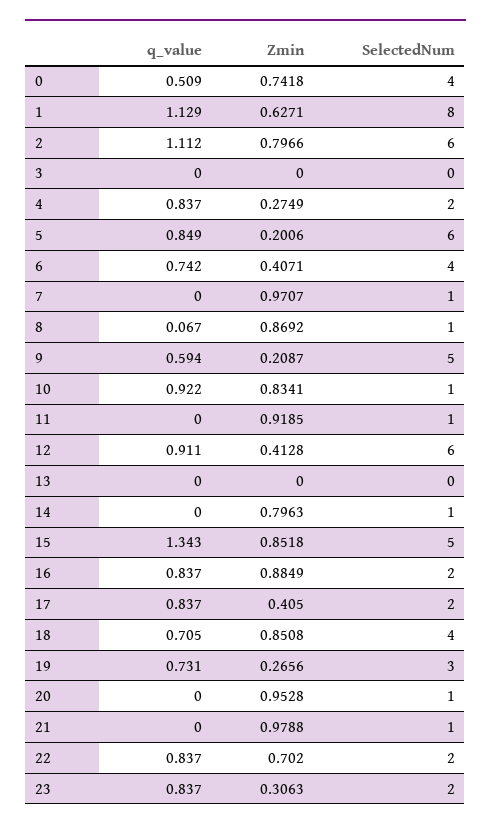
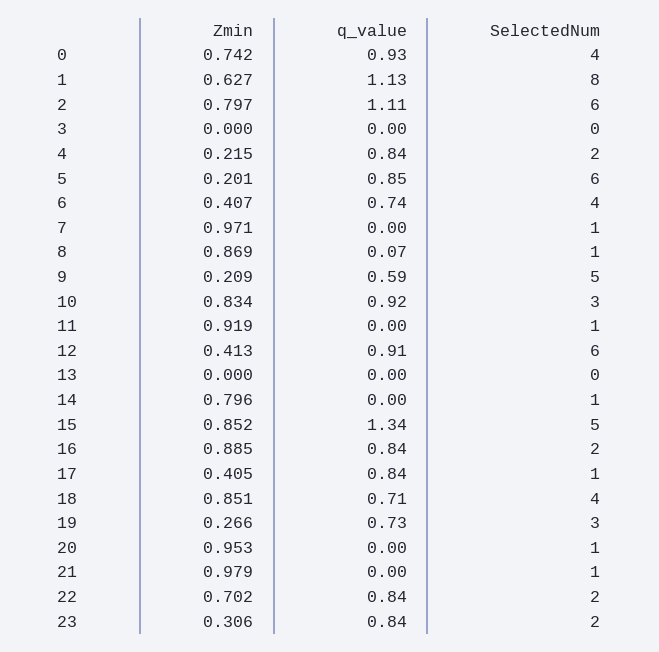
  {
    "q_value": {
-     "0": 0.509,
+     "0": 0.93,
      "1": 1.129,
      "2": 1.112,
      "3": 0,
      "4": 0.837,
      "5": 0.849,
      "6": 0.742,
      "7": 0,
      "8": 0.067,
      "9": 0.594,
      "10": 0.922,
      "11": 0,
      "12": 0.911,
      "13": 0,
      "14": 0,
      "15": 1.343,
      "16": 0.837,
      "17": 0.837,
      "18": 0.705,
      "19": 0.731,
      "20": 0,
      "21": 0,
      "22": 0.837,
      "23": 0.837
    },
    "Zmin": {
      "0": 0.7418,
      "1": 0.6271,
      "2": 0.7966,
      "3": 0,
-     "4": 0.2749,
+     "4": 0.215,
      "5": 0.2006,
      "6": 0.4071,
      "7": 0.9707,
      "8": 0.8692,
      "9": 0.2087,
      "10": 0.8341,
      "11": 0.9185,
      "12": 0.4128,
      "13": 0,
      "14": 0.7963,
      "15": 0.8518,
      "16": 0.8849,
      "17": 0.405,
      "18": 0.8508,
      "19": 0.2656,
      "20": 0.9528,
      "21": 0.9788,
      "22": 0.702,
      "23": 0.3063
    },
    "SelectedNum": {
      "0": 4,
      "1": 8,
      "2": 6,
      "3": 0,
      "4": 2,
      "5": 6,
      "6": 4,
      "7": 1,
      "8": 1,
      "9": 5,
-     "10": 1,
+     "10": 3,
      "11": 1,
      "12": 6,
      "13": 0,
      "14": 1,
      "15": 5,
      "16": 2,
-     "17": 2,
+     "17": 1,
      "18": 4,
      "19": 3,
      "20": 1,
      "21": 1,
      "22": 2,
      "23": 2
    }
  }

